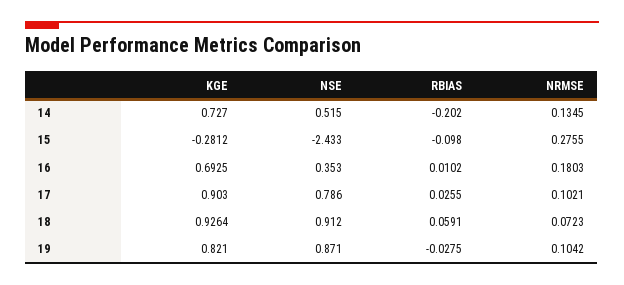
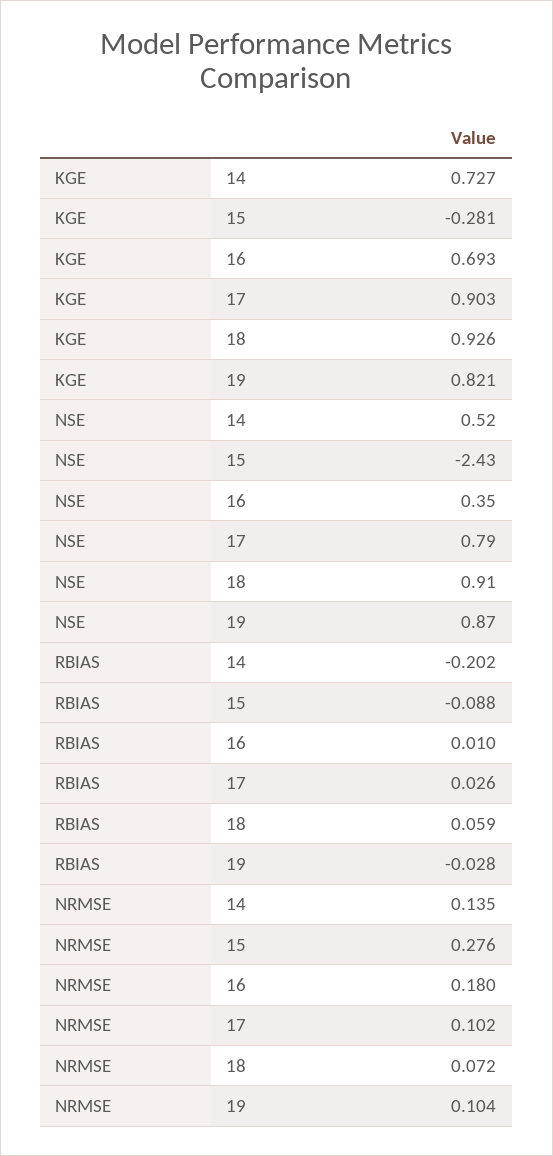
  {
    "KGE": {
      "14": 0.727,
      "15": -0.2812,
      "16": 0.6925,
      "17": 0.903,
      "18": 0.9264,
      "19": 0.821
    },
    "NSE": {
      "14": 0.515,
      "15": -2.433,
      "16": 0.353,
      "17": 0.786,
      "18": 0.912,
      "19": 0.871
    },
    "RBIAS": {
      "14": -0.202,
-     "15": -0.098,
+     "15": -0.088,
      "16": 0.0102,
      "17": 0.0255,
      "18": 0.0591,
      "19": -0.0275
    },
    "NRMSE": {
      "14": 0.1345,
      "15": 0.2755,
      "16": 0.1803,
      "17": 0.1021,
      "18": 0.0723,
      "19": 0.1042
    }
  }

